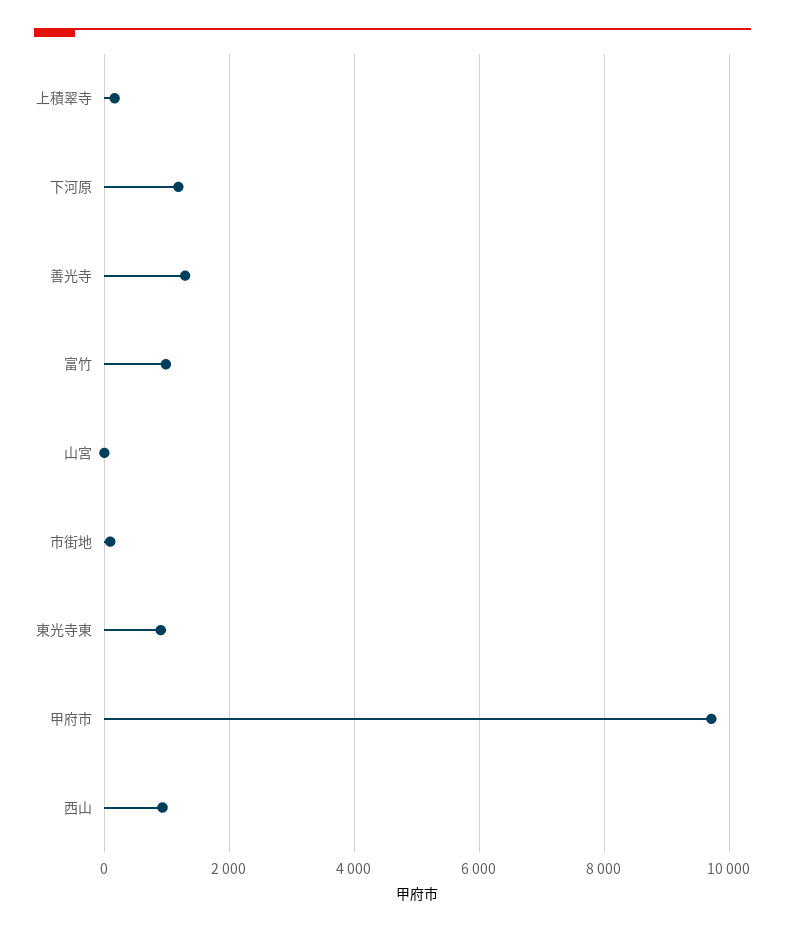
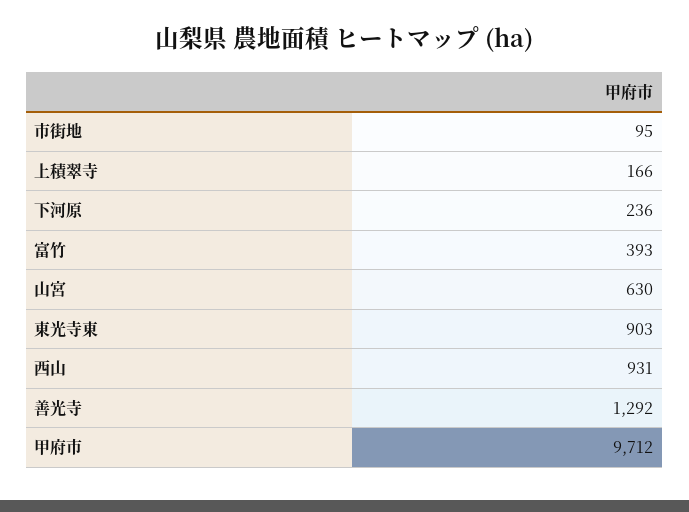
  {
    "上積翠寺": 166,
-   "下河原": 1200,
+   "下河原": 236,
    "善光寺": 1292,
-   "富竹": 1000,
+   "富竹": 393,
-   "山宮": 0,
+   "山宮": 630,
    "市街地": 95,
    "東光寺東": 903,
    "甲府市": 9712,
    "西山": 931
  }

